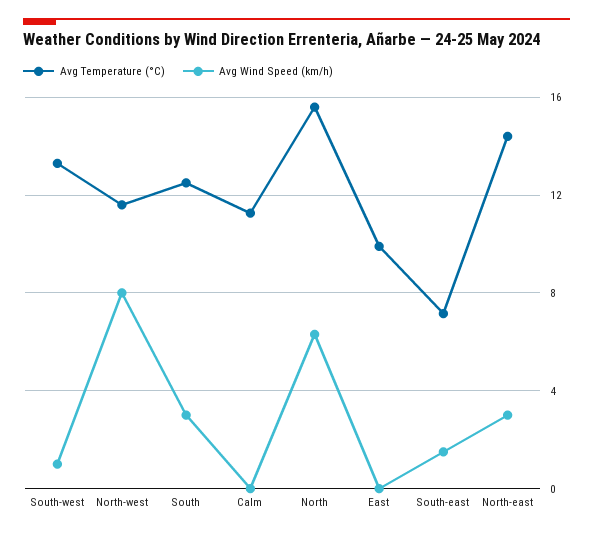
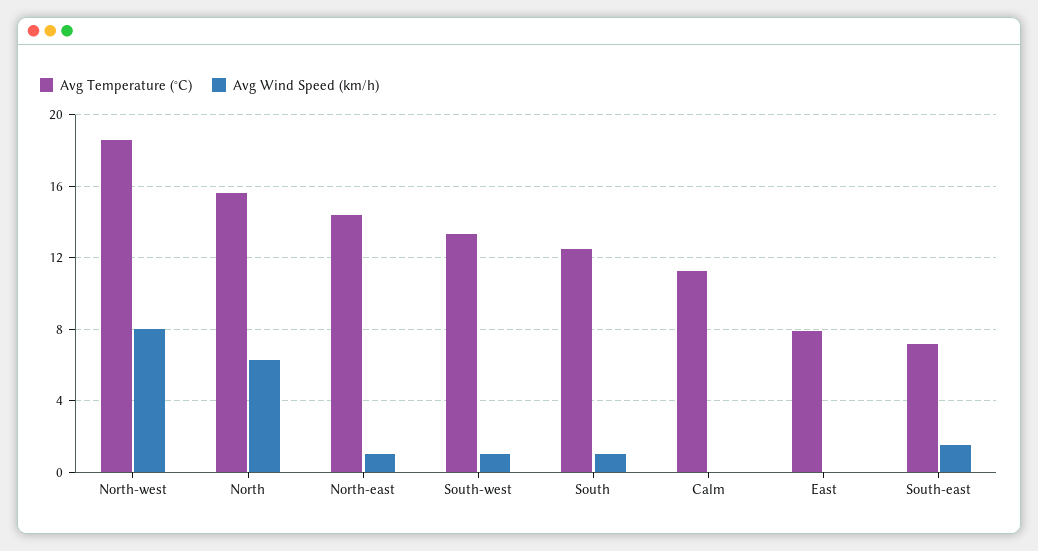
  {
    "Avg Temperature (°C)": {
      "South-west": 13.5,
-     "North-west": 11.5,
+     "North-west": 18.5,
      "South": 12.5,
      "Calm": 11.5,
      "North": 15.5,
-     "East": 10,
+     "East": 8,
      "South-east": 7,
      "North-east": 14.5
    },
    "Avg Wind Speed (km/h)": {
      "South-west": 1,
      "North-west": 8,
-     "South": 3,
+     "South": 1,
      "Calm": 0,
      "North": 6.5,
      "East": 0,
      "South-east": 1.5,
-     "North-east": 3
+     "North-east": 1
    }
  }

